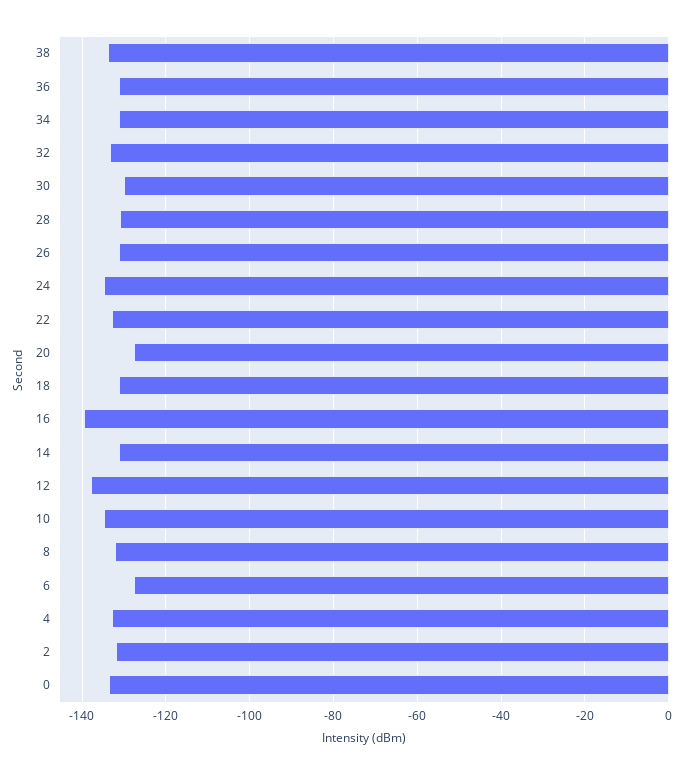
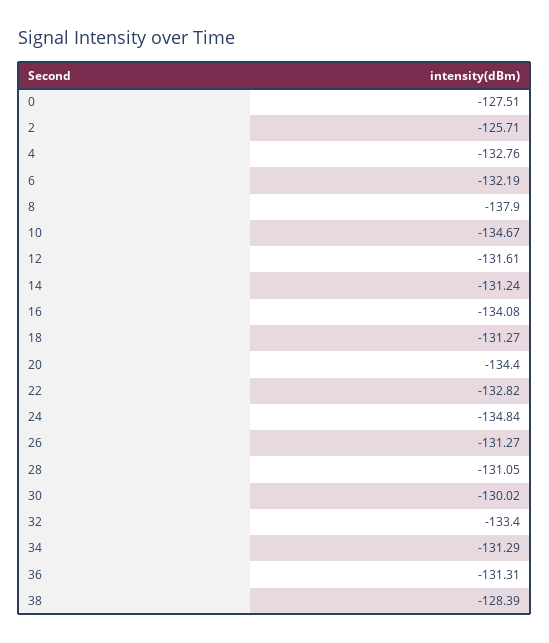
  {
-   "38": -134,
+   "38": -128.39,
    "36": -131.31,
    "34": -131.29,
    "32": -133.4,
    "30": -130.02,
    "28": -131.05,
    "26": -131.27,
    "24": -134.84,
    "22": -132.82,
-   "20": -128,
+   "20": -134.4,
    "18": -131.27,
-   "16": -140,
+   "16": -134.08,
    "14": -131.24,
-   "12": -138,
+   "12": -131.61,
    "10": -134.67,
-   "8": -132,
+   "8": -137.9,
-   "6": -128,
+   "6": -132.19,
    "4": -132.76,
-   "2": -132,
+   "2": -125.71,
-   "0": -134
+   "0": -127.51
  }

